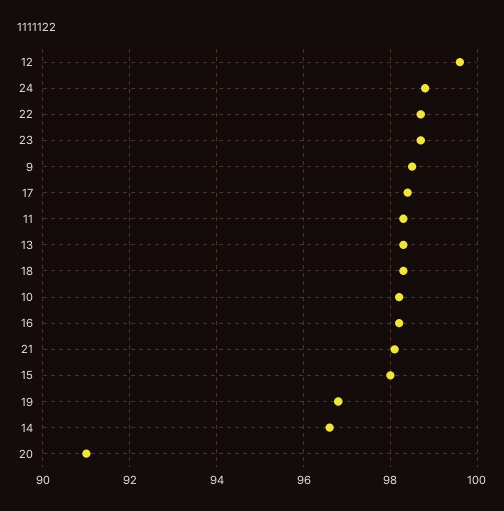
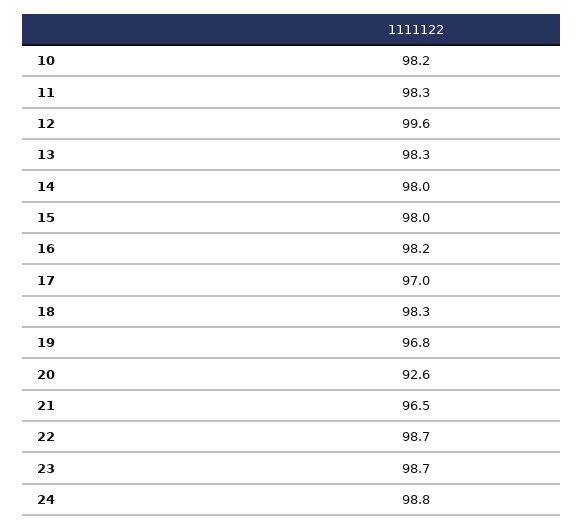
  {
    "12": 99.6,
    "24": 98.8,
    "22": 98.7,
    "23": 98.7,
-   "9": 98.5,
-   "17": 98.5,
+   "17": 97,
    "11": 98.3,
    "13": 98.3,
    "18": 98.3,
    "10": 98.2,
    "16": 98.2,
-   "21": 98,
+   "21": 96.5,
    "15": 98,
    "19": 96.8,
-   "14": 96.5,
+   "14": 98,
-   "20": 91
+   "20": 92.6
  }

